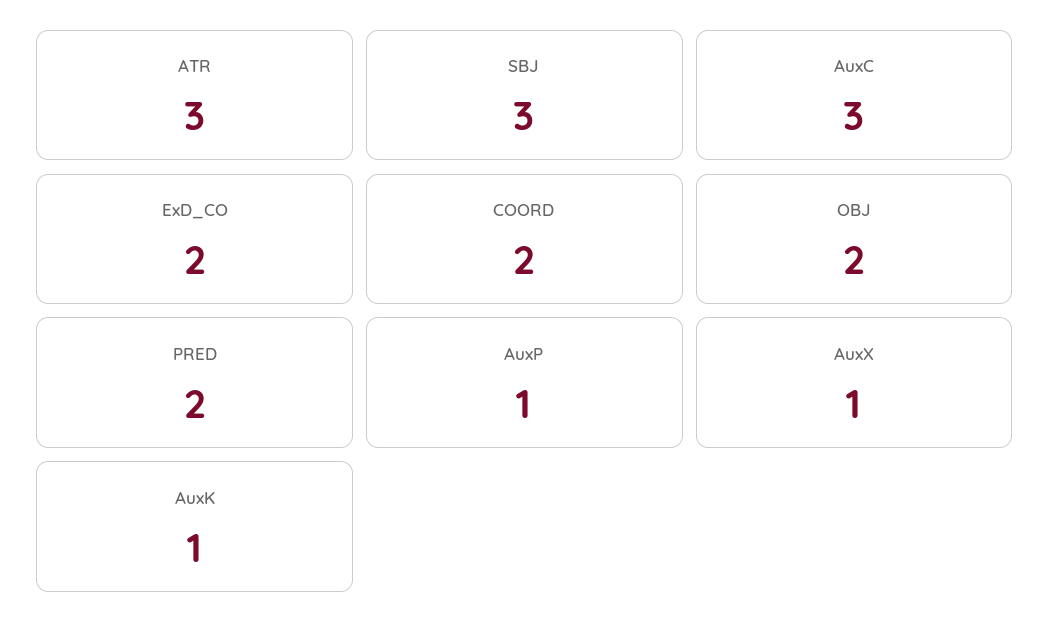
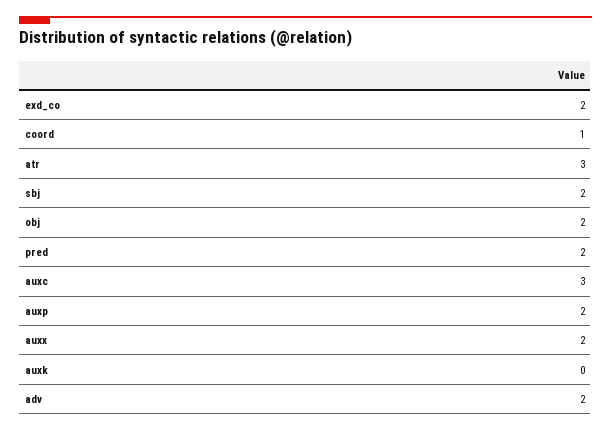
  {
    "ATR": 3,
-   "SBJ": 3,
+   "SBJ": 2,
    "AuxC": 3,
    "ExD_CO": 2,
-   "COORD": 2,
+   "COORD": 1,
    "OBJ": 2,
    "PRED": 2,
-   "AuxP": 1,
+   "AuxP": 2,
-   "AuxX": 1,
+   "AuxX": 2,
-   "AuxK": 1
+   "AuxK": 0,
+   "adv": 2
  }

